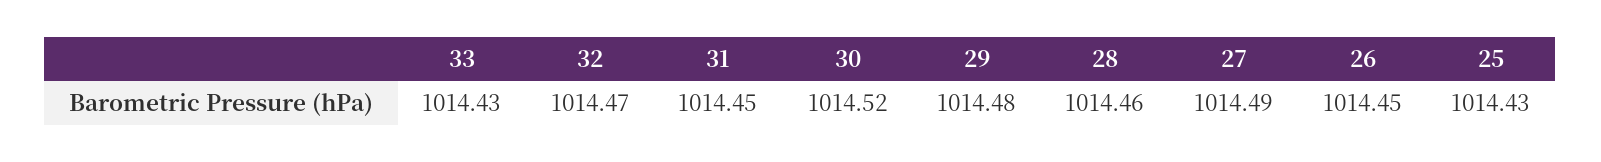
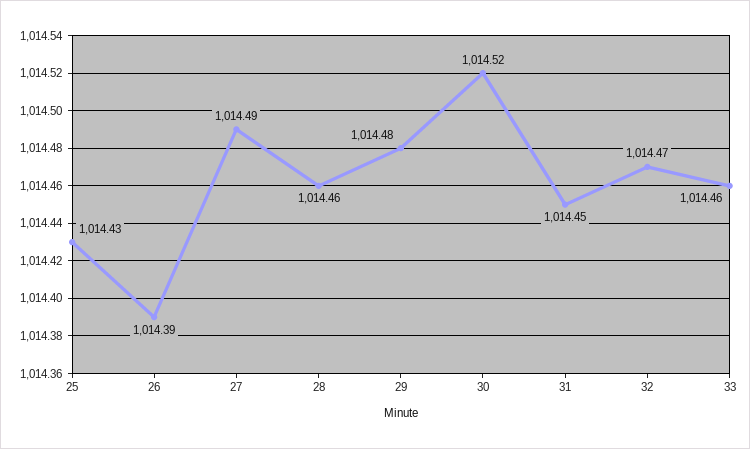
  {
-   "33": 1014.43,
+   "33": 1014.46,
    "32": 1014.47,
    "31": 1014.45,
    "30": 1014.52,
    "29": 1014.48,
    "28": 1014.46,
    "27": 1014.49,
-   "26": 1014.45,
+   "26": 1014.39,
    "25": 1014.43
  }

